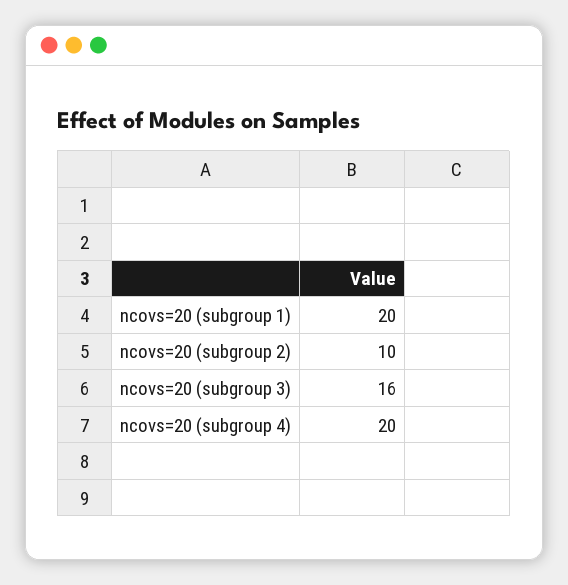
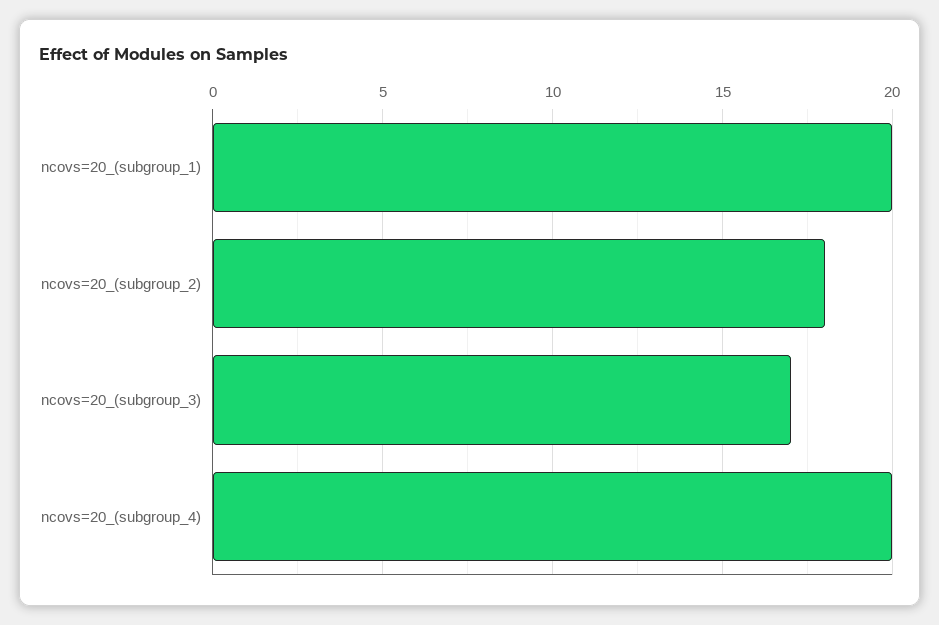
  {
    "ncovs=20 (subgroup 1)": 20,
-   "ncovs=20 (subgroup 2)": 10,
+   "ncovs=20 (subgroup 2)": 18,
-   "ncovs=20 (subgroup 3)": 16,
+   "ncovs=20 (subgroup 3)": 17,
    "ncovs=20 (subgroup 4)": 20
  }

